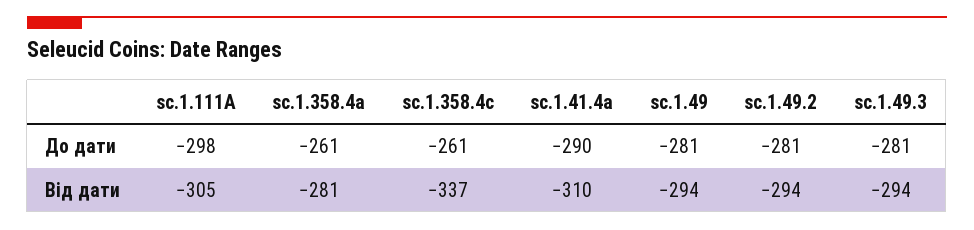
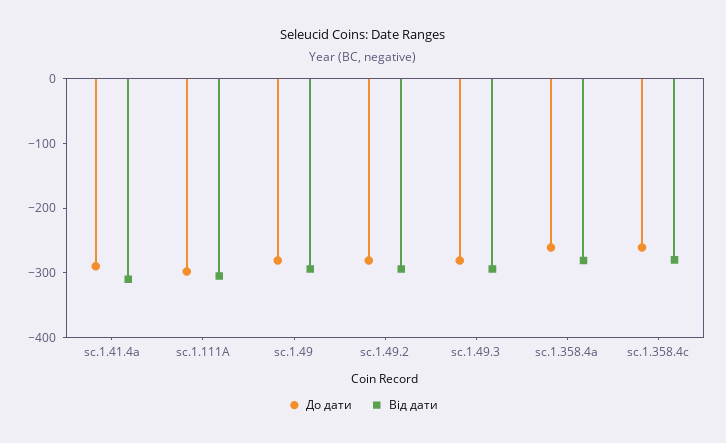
  {
    "До дати": {
      "sc.1.111A": -298,
      "sc.1.358.4a": -261,
      "sc.1.358.4c": -261,
      "sc.1.41.4a": -290,
      "sc.1.49": -281,
      "sc.1.49.2": -281,
      "sc.1.49.3": -281
    },
    "Від дати": {
      "sc.1.111A": -305,
      "sc.1.358.4a": -281,
-     "sc.1.358.4c": -337,
+     "sc.1.358.4c": -280,
      "sc.1.41.4a": -310,
      "sc.1.49": -294,
      "sc.1.49.2": -294,
      "sc.1.49.3": -294
    }
  }

